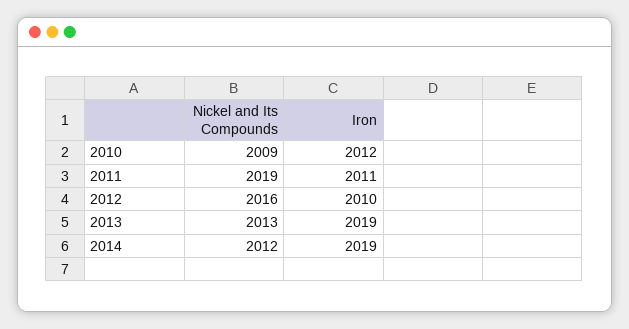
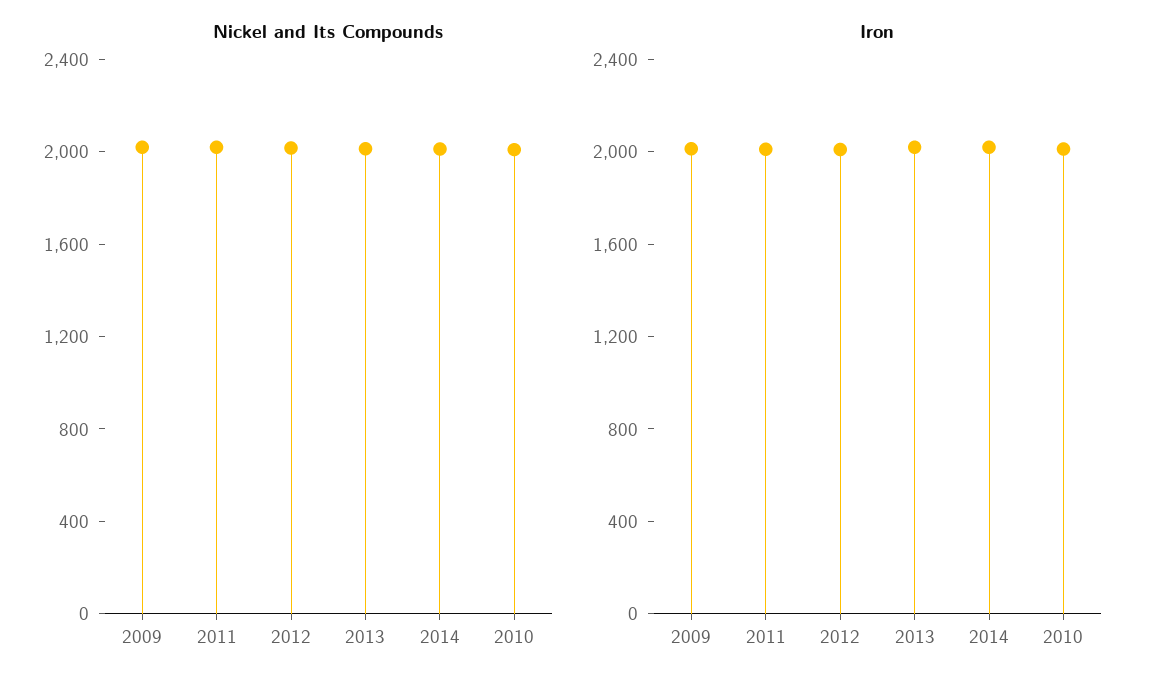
  {
    "Nickel and Its Compounds": {
      "2010": 2009,
      "2011": 2019,
      "2012": 2016,
      "2013": 2013,
-     "2014": 2012
+     "2014": 2012,
+     "2009": 2000
    },
    "Iron": {
      "2010": 2012,
      "2011": 2011,
      "2012": 2010,
      "2013": 2019,
-     "2014": 2019
+     "2014": 2019,
+     "2009": 2000
    }
  }

